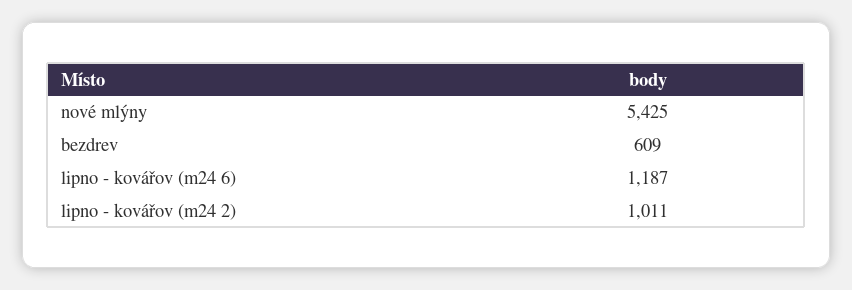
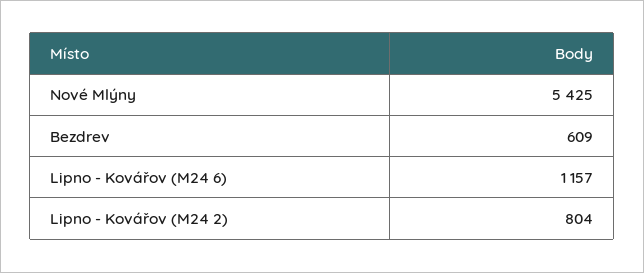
  {
    "nové mlýny": 5425,
    "bezdrev": 609,
-   "lipno - kovářov (m24 6)": 1187,
+   "lipno - kovářov (m24 6)": 1157,
-   "lipno - kovářov (m24 2)": 1011
+   "lipno - kovářov (m24 2)": 804
  }

